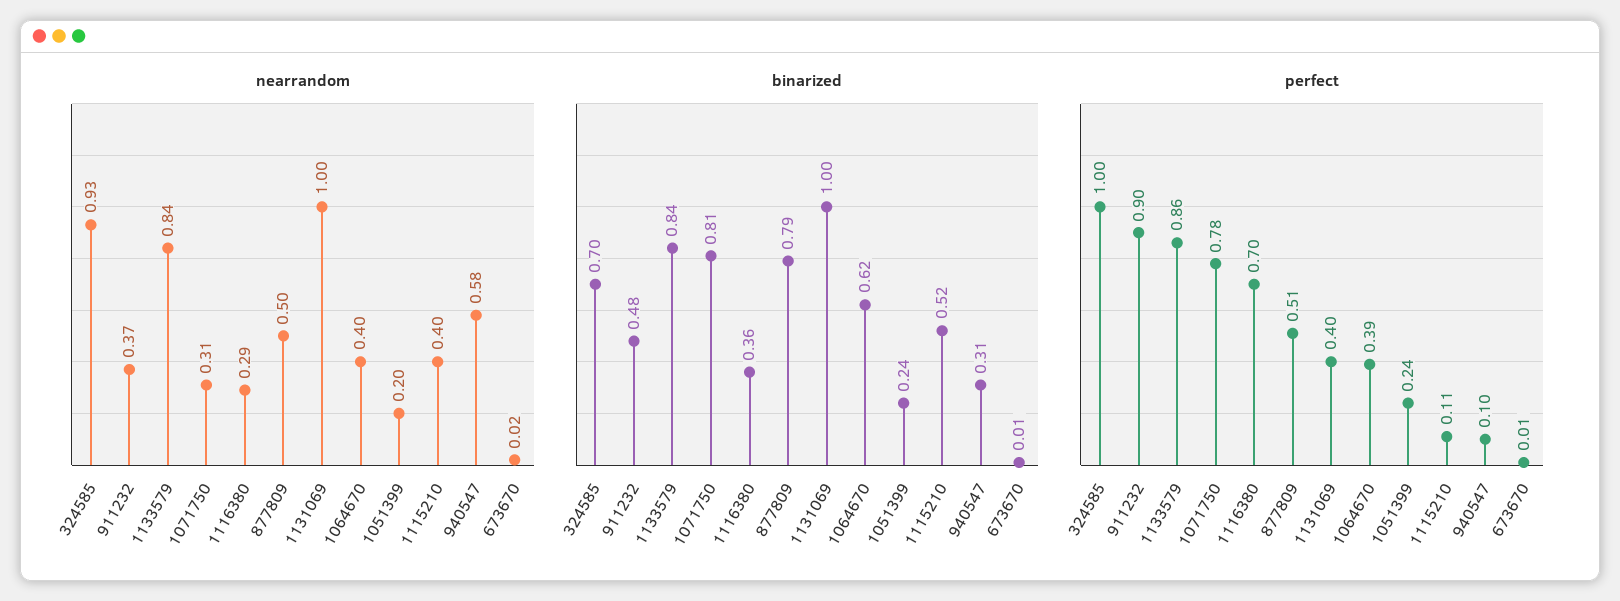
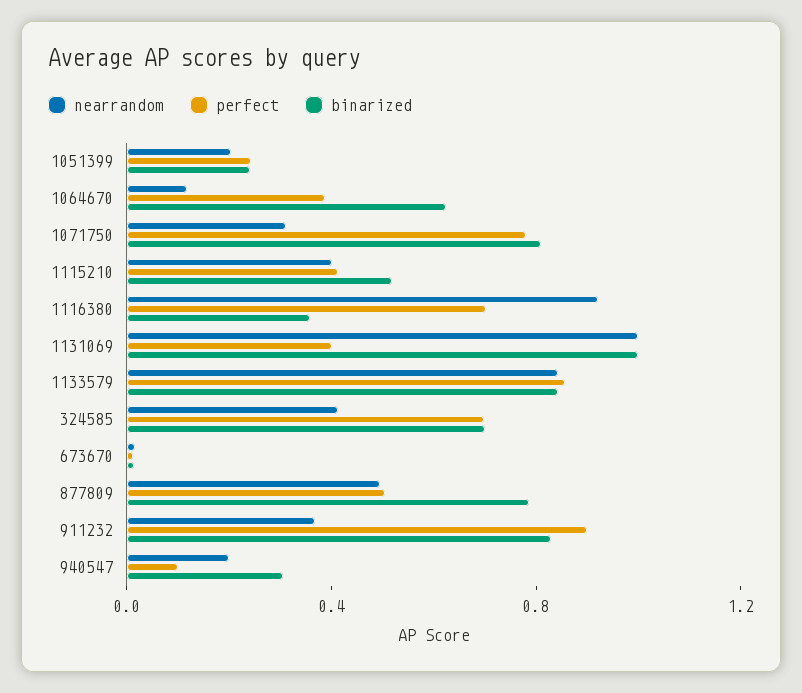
  {
    "nearrandom": {
-     "324585": 0.93,
+     "324585": 0.4,
      "911232": 0.37,
      "1133579": 0.84,
      "1071750": 0.31,
-     "1116380": 0.29,
+     "1116380": 0.9,
      "877809": 0.5,
      "1131069": 1,
-     "1064670": 0.4,
+     "1064670": 0.1,
      "1051399": 0.2,
      "1115210": 0.4,
-     "940547": 0.58,
+     "940547": 0.2,
      "673670": 0.02
    },
    "binarized": {
      "324585": 0.7,
-     "911232": 0.48,
+     "911232": 0.8,
      "1133579": 0.84,
      "1071750": 0.81,
      "1116380": 0.36,
      "877809": 0.79,
      "1131069": 1,
      "1064670": 0.62,
      "1051399": 0.24,
      "1115210": 0.52,
      "940547": 0.31,
      "673670": 0.01
    },
    "perfect": {
-     "324585": 1,
+     "324585": 0.7,
      "911232": 0.9,
      "1133579": 0.86,
      "1071750": 0.78,
      "1116380": 0.7,
      "877809": 0.51,
      "1131069": 0.4,
      "1064670": 0.39,
      "1051399": 0.24,
-     "1115210": 0.11,
+     "1115210": 0.4,
      "940547": 0.1,
      "673670": 0.01
    }
  }

